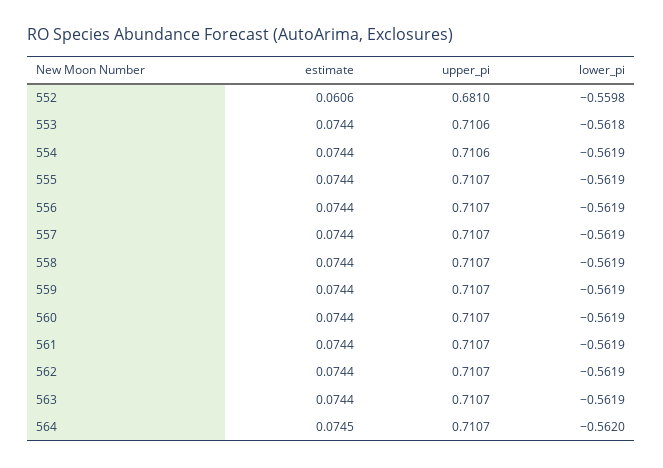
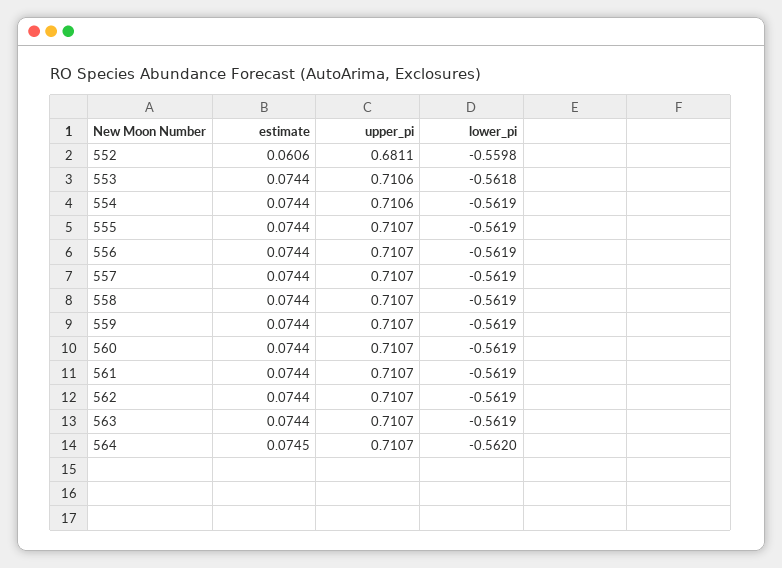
  {
    "estimate": {
      "552": 0.0606,
      "553": 0.0744,
      "554": 0.0744,
      "555": 0.0744,
      "556": 0.0744,
      "557": 0.0744,
      "558": 0.0744,
      "559": 0.0744,
      "560": 0.0744,
      "561": 0.0744,
      "562": 0.0744,
      "563": 0.0744,
      "564": 0.0745
    },
    "upper_pi": {
-     "552": 0.681,
+     "552": 0.6811,
      "553": 0.7106,
      "554": 0.7106,
      "555": 0.7107,
      "556": 0.7107,
      "557": 0.7107,
      "558": 0.7107,
      "559": 0.7107,
      "560": 0.7107,
      "561": 0.7107,
      "562": 0.7107,
      "563": 0.7107,
      "564": 0.7107
    },
    "lower_pi": {
      "552": -0.5598,
      "553": -0.5618,
      "554": -0.5619,
      "555": -0.5619,
      "556": -0.5619,
      "557": -0.5619,
      "558": -0.5619,
      "559": -0.5619,
      "560": -0.5619,
      "561": -0.5619,
      "562": -0.5619,
      "563": -0.5619,
      "564": -0.562
    }
  }

